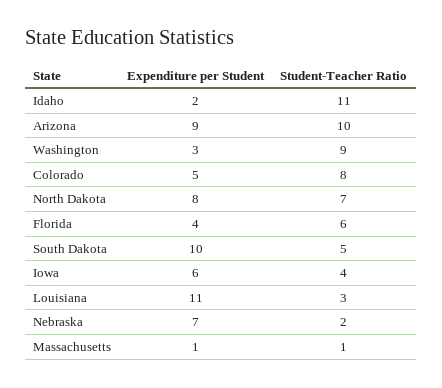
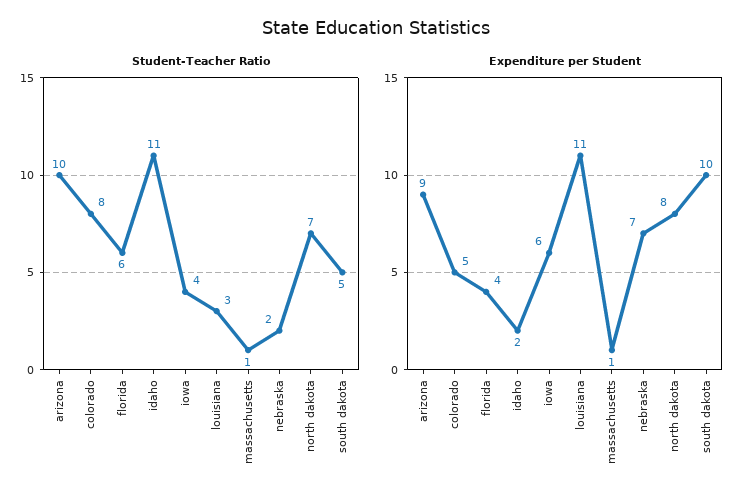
  {
    "Expenditure per Student": {
      "Idaho": 2,
      "Arizona": 9,
-     "Washington": 3,
      "Colorado": 5,
      "North Dakota": 8,
      "Florida": 4,
      "South Dakota": 10,
      "Iowa": 6,
      "Louisiana": 11,
      "Nebraska": 7,
      "Massachusetts": 1
    },
    "Student-Teacher Ratio": {
      "Idaho": 11,
      "Arizona": 10,
-     "Washington": 9,
      "Colorado": 8,
      "North Dakota": 7,
      "Florida": 6,
      "South Dakota": 5,
      "Iowa": 4,
      "Louisiana": 3,
      "Nebraska": 2,
      "Massachusetts": 1
    }
  }

